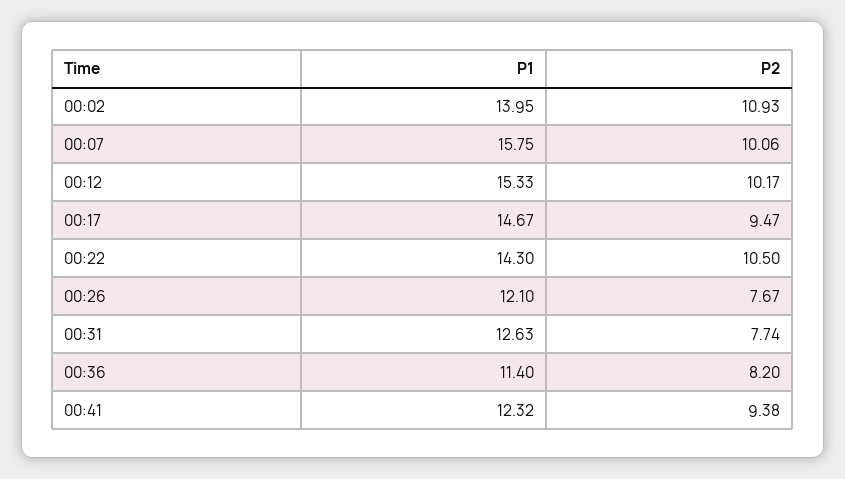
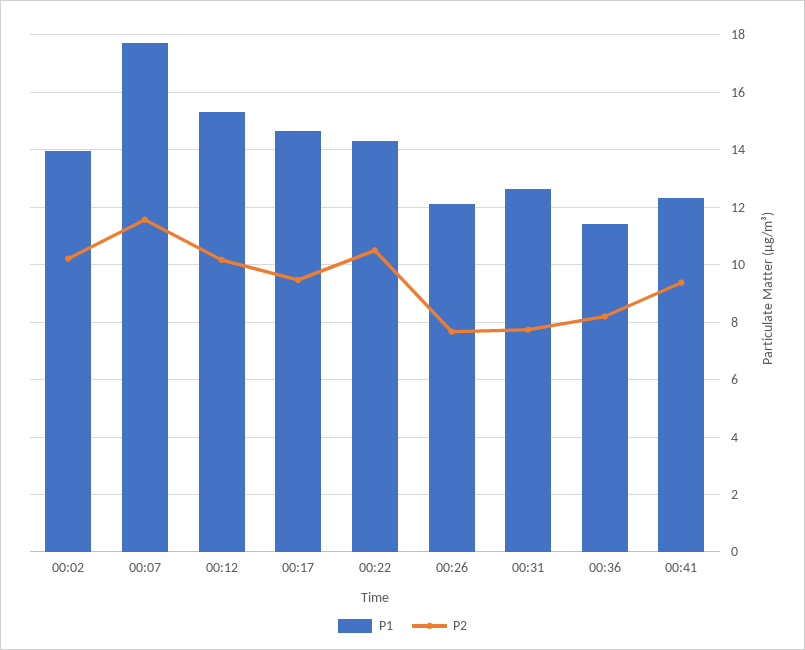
  {
    "P1": {
      "00:02": 13.95,
-     "00:07": 15.75,
+     "00:07": 17.75,
      "00:12": 15.33,
      "00:17": 14.67,
      "00:22": 14.3,
      "00:26": 12.1,
      "00:31": 12.63,
      "00:36": 11.4,
      "00:41": 12.32
    },
    "P2": {
-     "00:02": 10.93,
+     "00:02": 10.25,
-     "00:07": 10.06,
+     "00:07": 11.5,
      "00:12": 10.17,
      "00:17": 9.47,
      "00:22": 10.5,
      "00:26": 7.67,
      "00:31": 7.74,
      "00:36": 8.2,
      "00:41": 9.38
    }
  }

